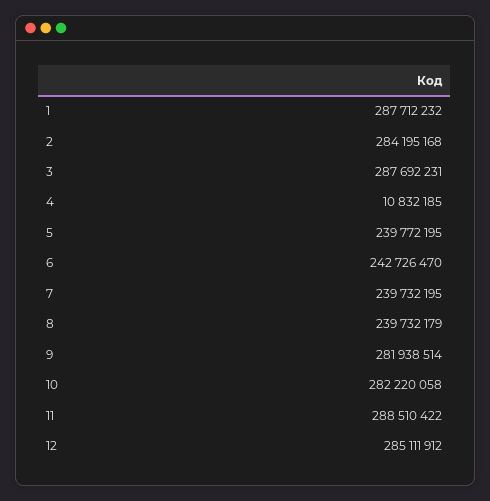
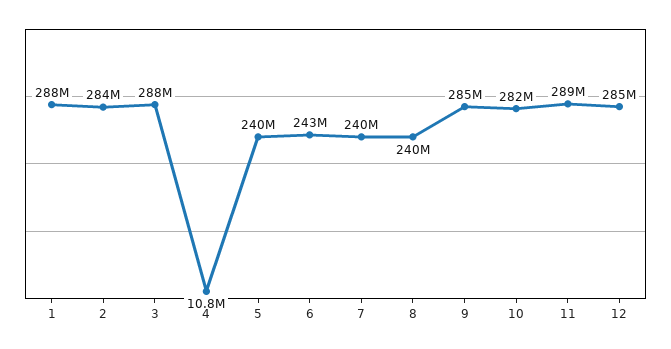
  {
    "1": 287712232,
    "2": 284195168,
    "3": 287692231,
    "4": 10832185,
    "5": 239772195,
    "6": 242726470,
    "7": 239732195,
    "8": 239732179,
-   "9": 281938514,
+   "9": 285000000,
    "10": 282220058,
    "11": 288510422,
    "12": 285111912
  }

